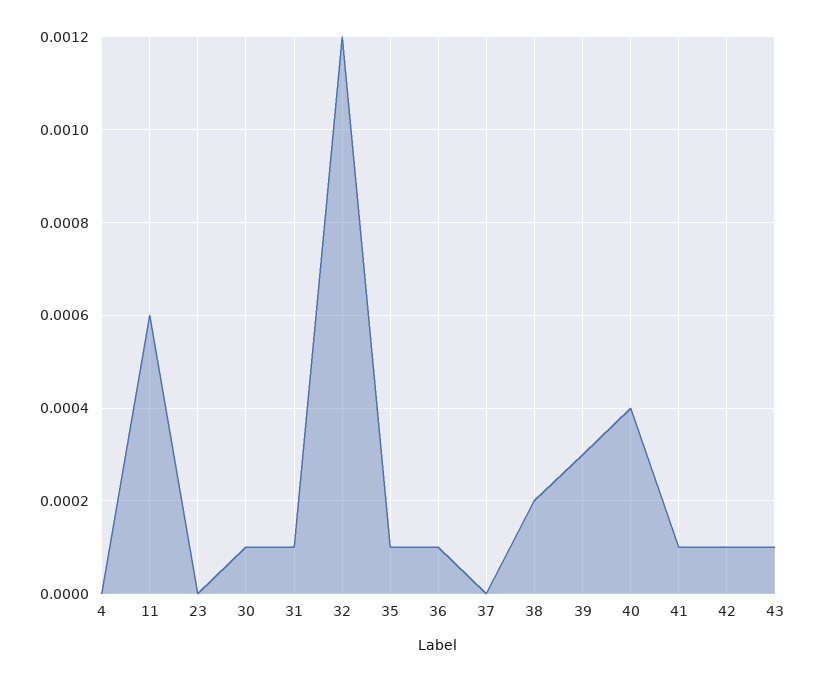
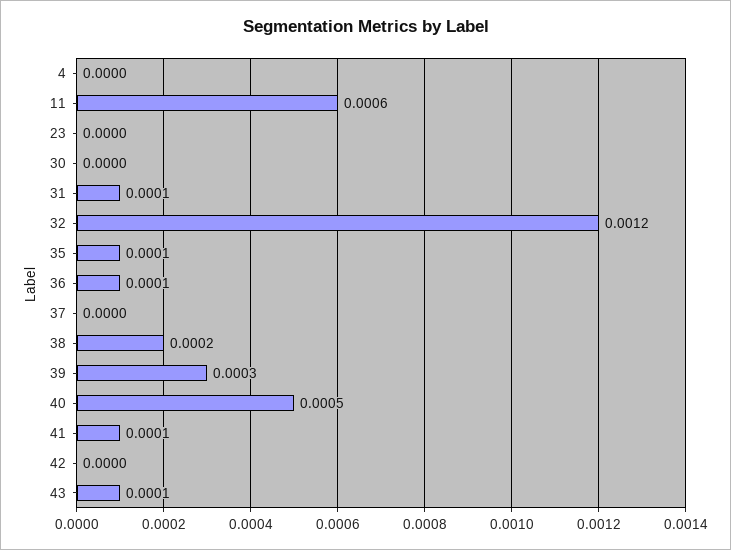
  {
    "4": 0,
    "11": 0.0006,
    "23": 0,
-   "30": 0.0001,
+   "30": 0,
    "31": 0.0001,
    "32": 0.0012,
    "35": 0.0001,
    "36": 0.0001,
    "37": 0,
    "38": 0.0002,
    "39": 0.0003,
-   "40": 0.0004,
+   "40": 0.0005,
    "41": 0.0001,
-   "42": 0.0001,
+   "42": 0,
    "43": 0.0001
  }

